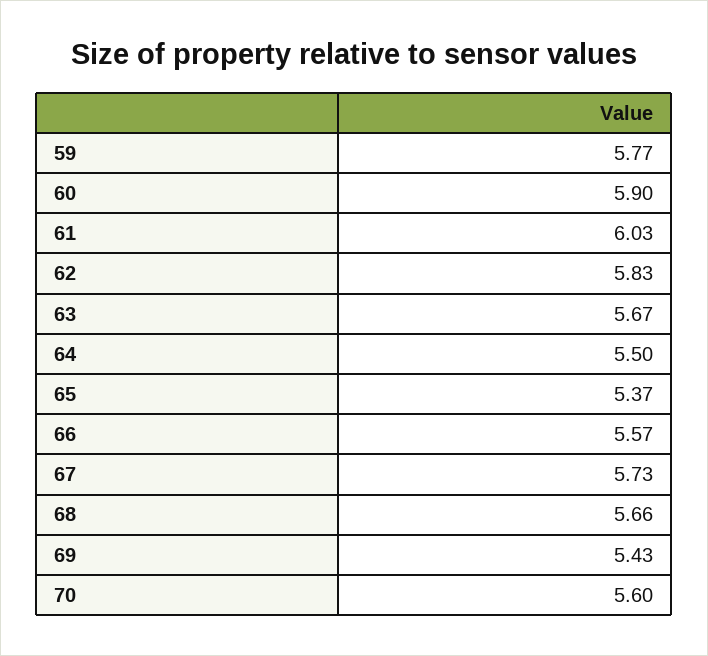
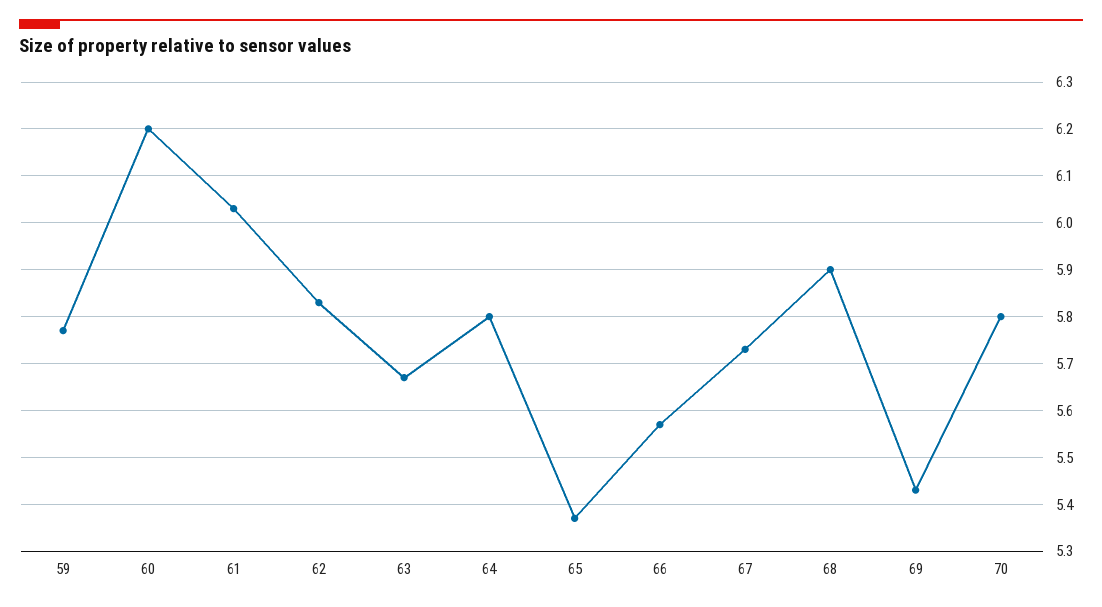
  {
    "59": 5.77,
-   "60": 5.9,
+   "60": 6.2,
    "61": 6.03,
    "62": 5.83,
    "63": 5.67,
-   "64": 5.5,
+   "64": 5.8,
    "65": 5.37,
    "66": 5.57,
    "67": 5.73,
-   "68": 5.66,
+   "68": 5.9,
    "69": 5.43,
-   "70": 5.6
+   "70": 5.8
  }

